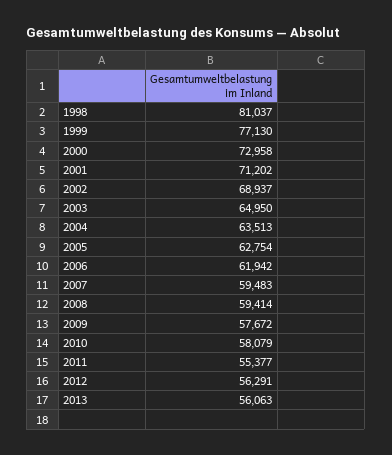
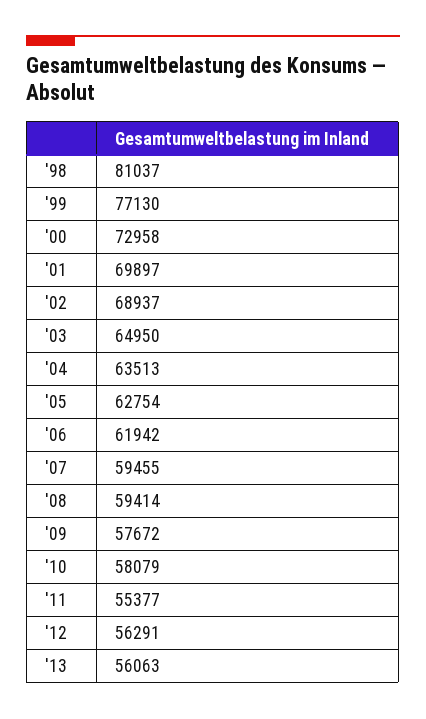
  {
    "1998": 81037,
    "1999": 77130,
    "2000": 72958,
-   "2001": 71202,
+   "2001": 69897,
    "2002": 68937,
    "2003": 64950,
    "2004": 63513,
    "2005": 62754,
    "2006": 61942,
-   "2007": 59483,
+   "2007": 59455,
    "2008": 59414,
    "2009": 57672,
    "2010": 58079,
    "2011": 55377,
    "2012": 56291,
    "2013": 56063
  }

